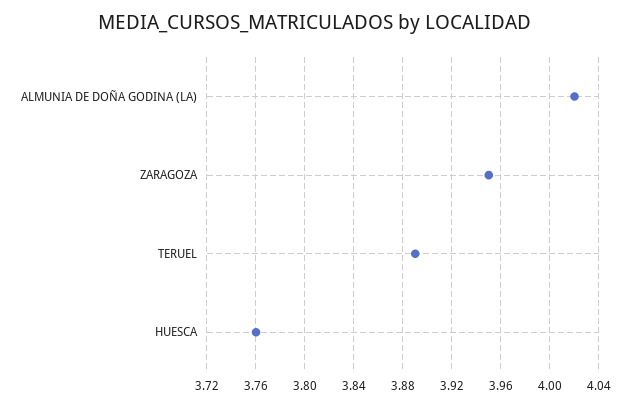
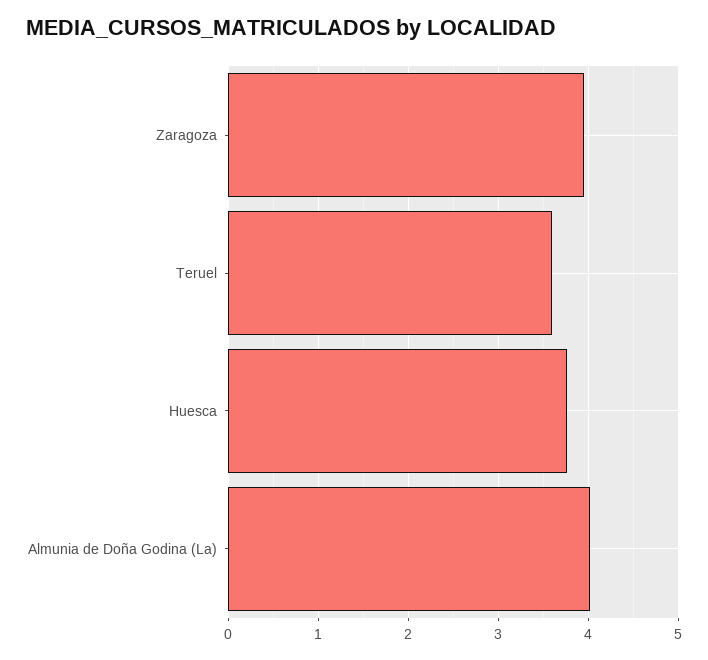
  {
    "ALMUNIA DE DOÑA GODINA (LA)": 4.02,
    "ZARAGOZA": 3.95,
-   "TERUEL": 3.89,
+   "TERUEL": 3.6,
    "HUESCA": 3.76
  }

